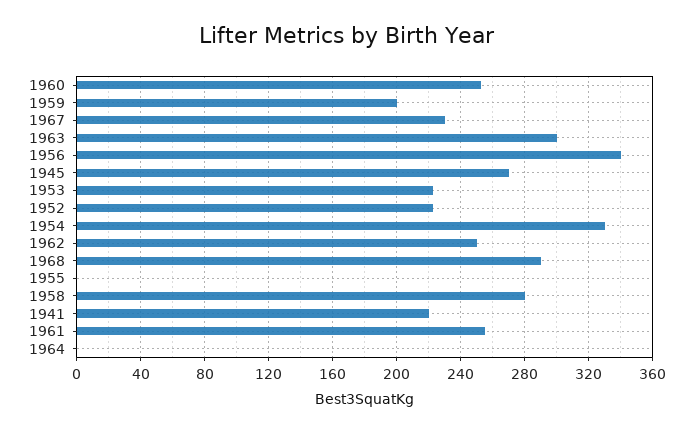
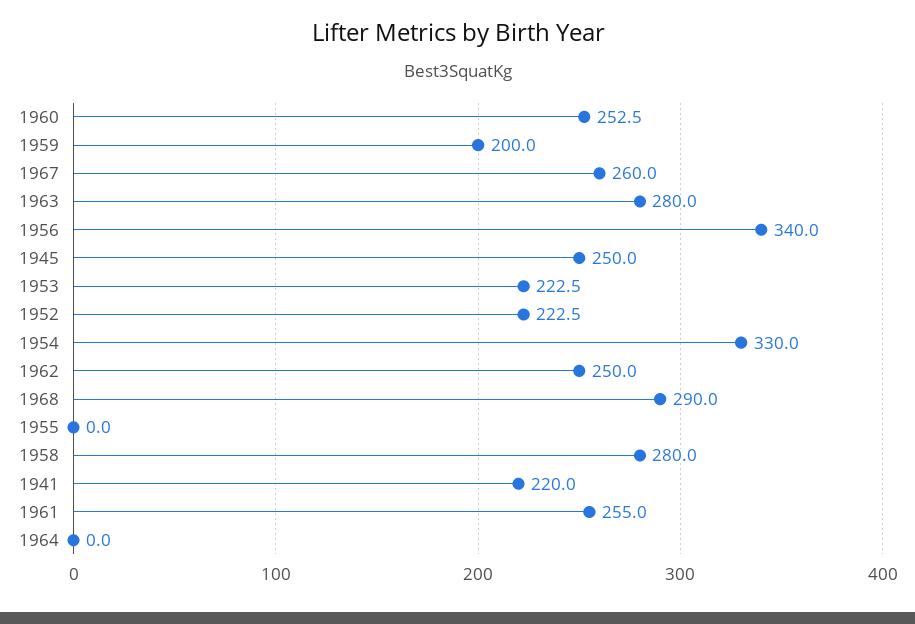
  {
    "1960": 252.5,
    "1959": 200,
-   "1967": 230,
+   "1967": 260,
-   "1963": 300,
+   "1963": 280,
    "1956": 340,
-   "1945": 270,
+   "1945": 250,
    "1953": 222.5,
    "1952": 222.5,
    "1954": 330,
    "1962": 250,
    "1968": 290,
    "1955": 0,
    "1958": 280,
    "1941": 220,
    "1961": 255,
    "1964": 0
  }

